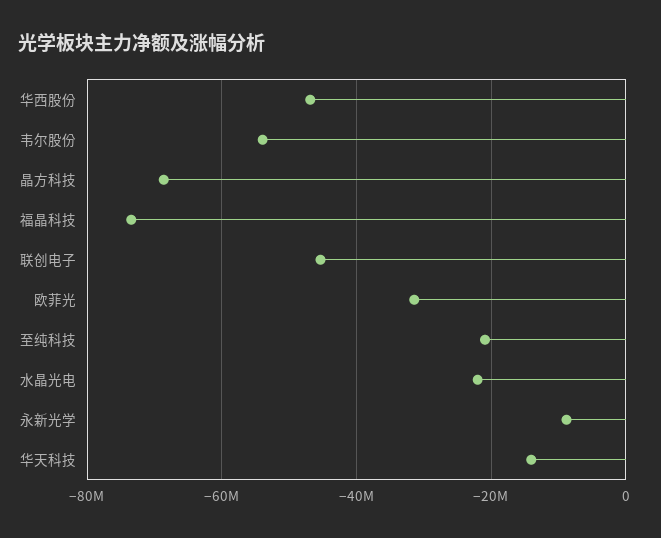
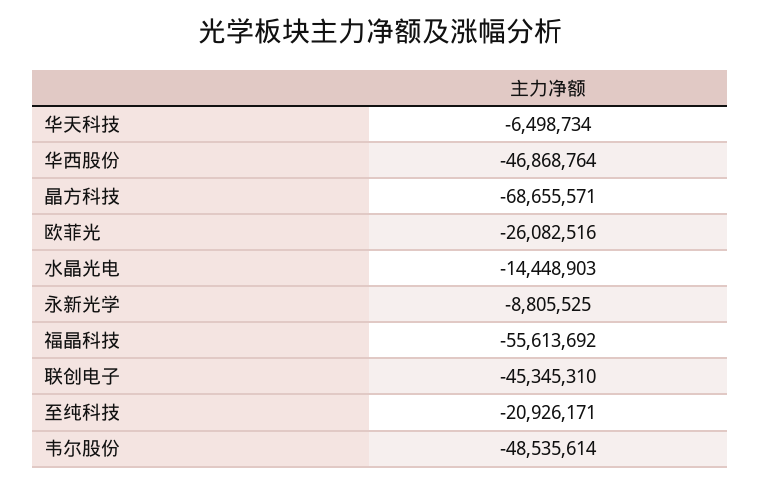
  {
    "华西股份": -46868764,
-   "韦尔股份": -54000000,
+   "韦尔股份": -48535614,
    "晶方科技": -68655571,
-   "福晶科技": -74000000,
+   "福晶科技": -55613692,
    "联创电子": -45345310,
-   "欧菲光": -32000000,
+   "欧菲光": -26082516,
    "至纯科技": -20926171,
-   "水晶光电": -22000000,
+   "水晶光电": -14448903,
    "永新光学": -8805525,
-   "华天科技": -14000000
+   "华天科技": -6498734
  }

